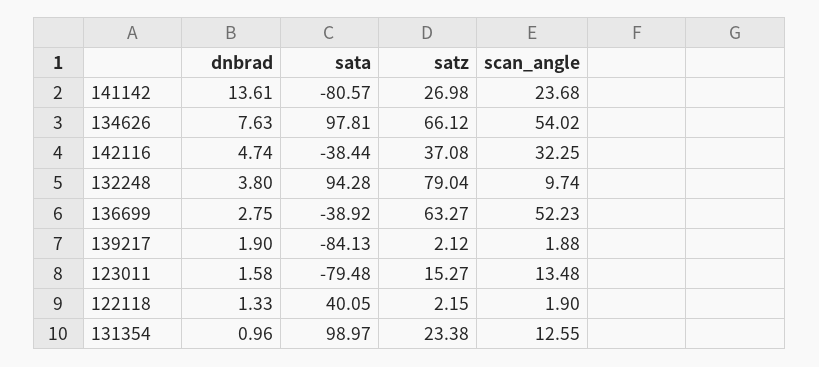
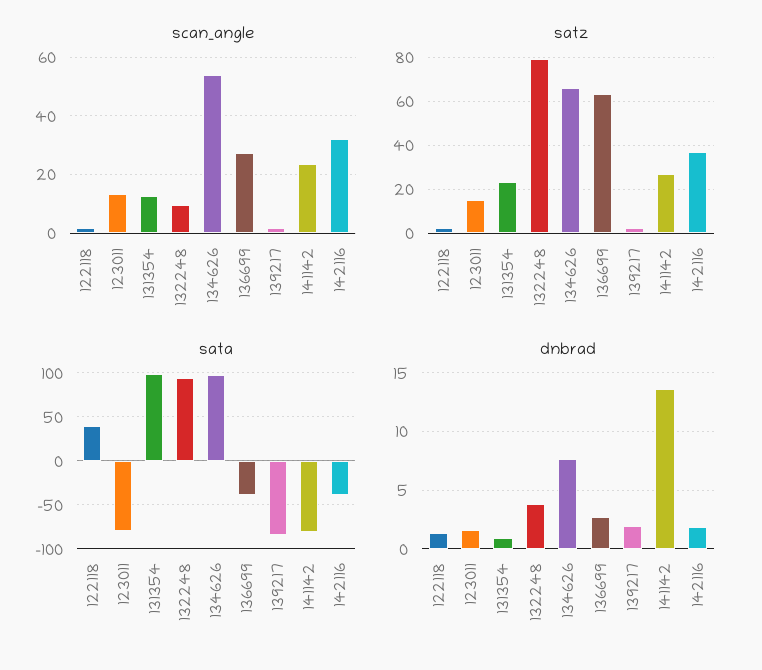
  {
    "dnbrad": {
      "141142": 13.61,
      "134626": 7.63,
-     "142116": 4.74,
+     "142116": 2,
      "132248": 3.8,
      "136699": 2.75,
      "139217": 1.9,
      "123011": 1.58,
      "122118": 1.33,
      "131354": 0.96
    },
    "sata": {
      "141142": -80.57,
      "134626": 97.81,
      "142116": -38.44,
      "132248": 94.28,
      "136699": -38.92,
      "139217": -84.13,
      "123011": -79.48,
      "122118": 40.05,
      "131354": 98.97
    },
    "satz": {
      "141142": 26.98,
      "134626": 66.12,
      "142116": 37.08,
      "132248": 79.04,
      "136699": 63.27,
      "139217": 2.12,
      "123011": 15.27,
      "122118": 2.15,
      "131354": 23.38
    },
    "scan_angle": {
      "141142": 23.68,
      "134626": 54.02,
      "142116": 32.25,
      "132248": 9.74,
-     "136699": 52.23,
+     "136699": 27.5,
      "139217": 1.88,
      "123011": 13.48,
      "122118": 1.9,
      "131354": 12.55
    }
  }

